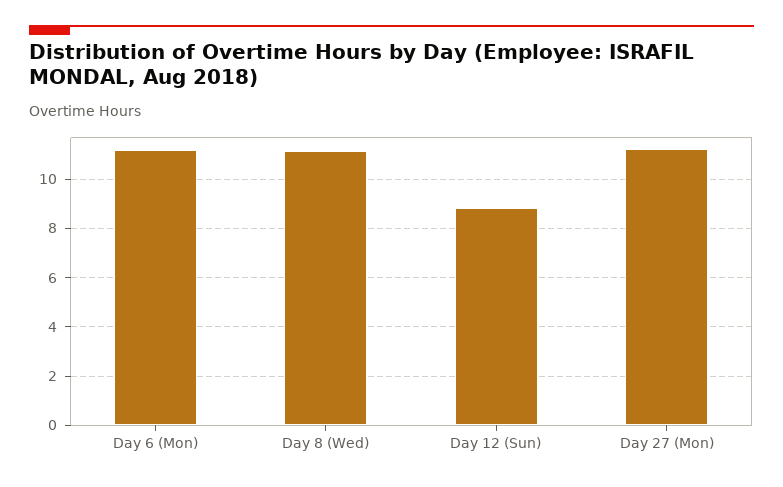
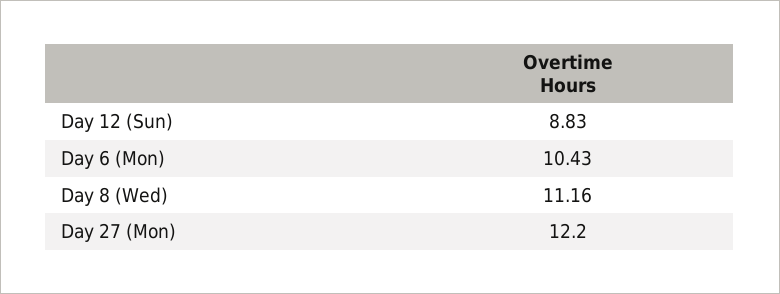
  {
-   "Day 6 (Mon)": 11.25,
+   "Day 6 (Mon)": 10.43,
    "Day 8 (Wed)": 11.16,
    "Day 12 (Sun)": 8.83,
-   "Day 27 (Mon)": 11.25
+   "Day 27 (Mon)": 12.2
  }

